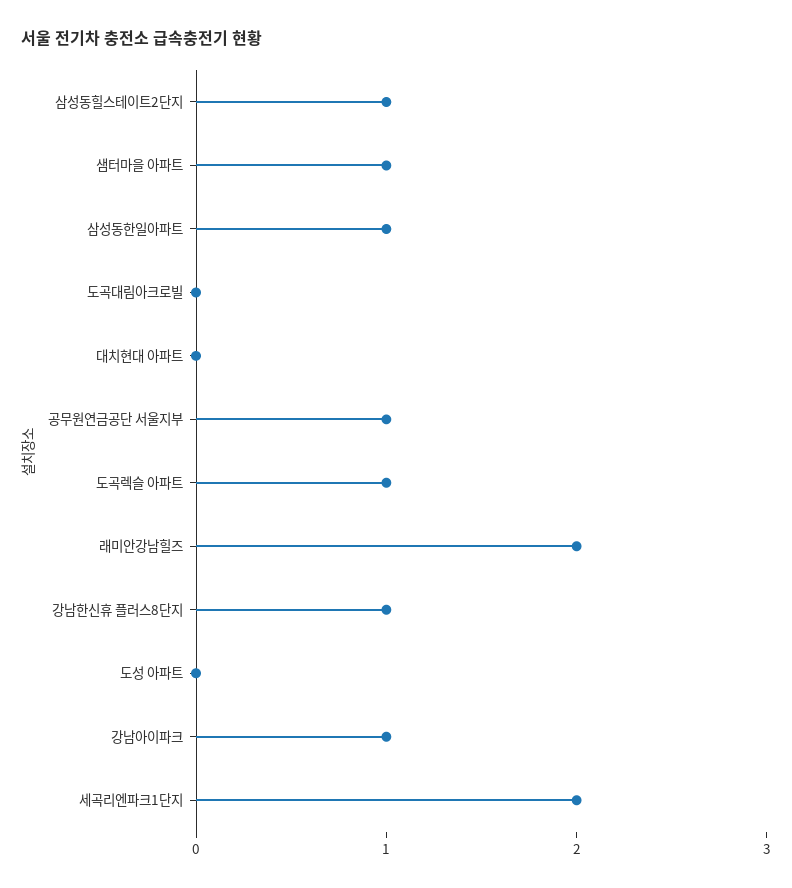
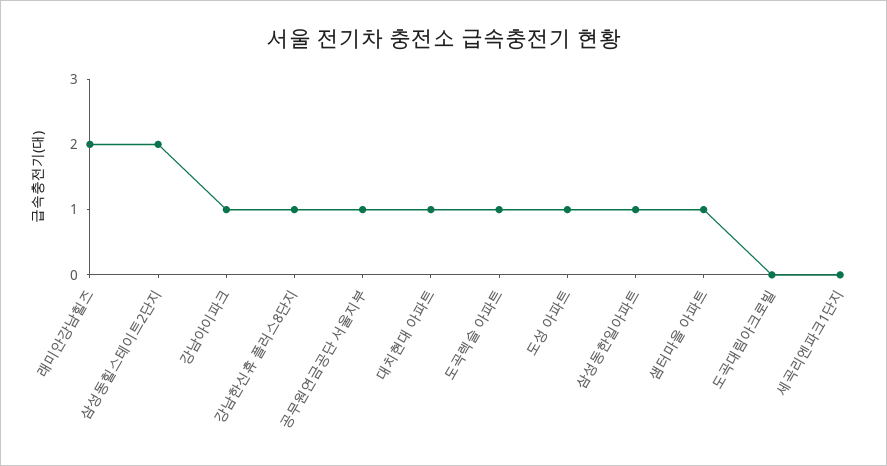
  {
-   "삼성동힐스테이트2단지": 1,
+   "삼성동힐스테이트2단지": 2,
    "샘터마을 아파트": 1,
    "삼성동한일아파트": 1,
    "도곡대림아크로빌": 0,
-   "대치현대 아파트": 0,
+   "대치현대 아파트": 1,
    "공무원연금공단 서울지부": 1,
    "도곡렉슬 아파트": 1,
    "래미안강남힐즈": 2,
    "강남한신휴 플러스8단지": 1,
-   "도성 아파트": 0,
+   "도성 아파트": 1,
    "강남아이파크": 1,
-   "세곡리엔파크1단지": 2
+   "세곡리엔파크1단지": 0
  }

